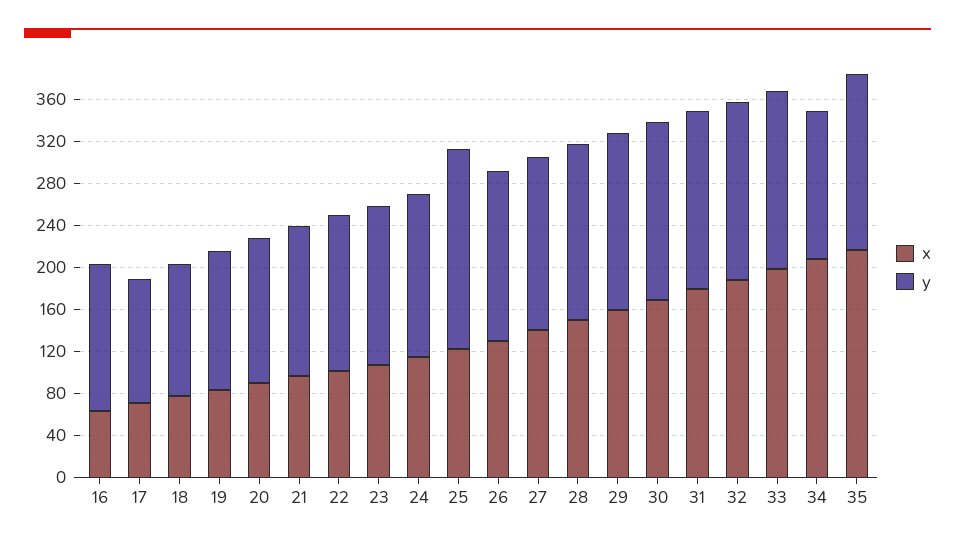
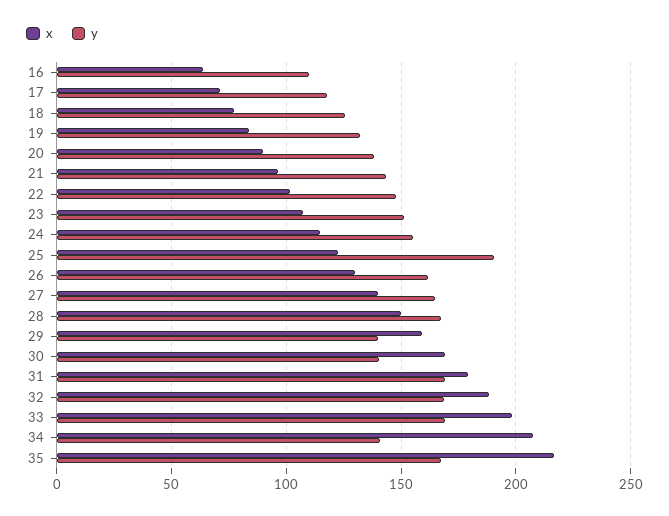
  {
    "x": {
      "16": 65,
      "17": 70,
      "18": 75,
      "19": 85,
      "20": 90,
      "21": 95,
      "22": 100,
      "23": 105,
      "24": 115,
      "25": 120,
      "26": 130,
      "27": 140,
      "28": 150,
      "29": 160,
      "30": 170,
      "31": 180,
      "32": 190,
      "33": 200,
      "34": 210,
      "35": 215
    },
    "y": {
-     "16": 140,
+     "16": 110,
      "17": 120,
      "18": 125,
      "19": 130,
      "20": 140,
      "21": 145,
      "22": 150,
      "23": 150,
      "24": 155,
      "25": 190,
      "26": 160,
      "27": 165,
      "28": 165,
-     "29": 170,
+     "29": 140,
-     "30": 170,
+     "30": 140,
      "31": 170,
      "32": 170,
      "33": 170,
      "34": 140,
      "35": 165
    }
  }

